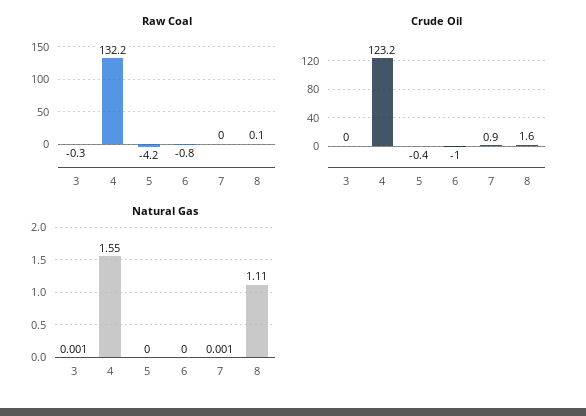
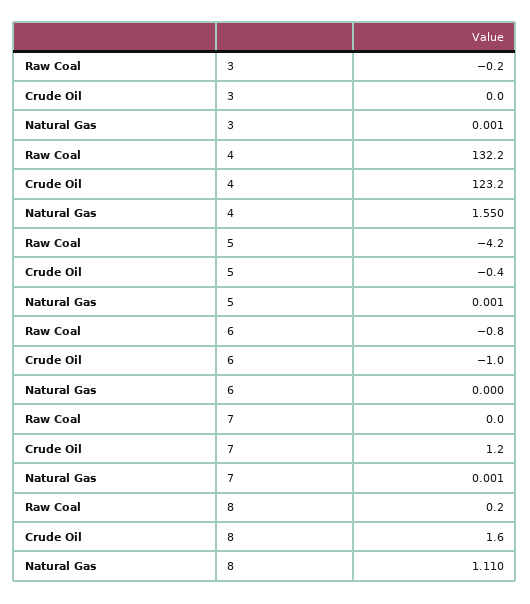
  {
    "Raw Coal": {
-     "3": -0.3,
+     "3": -0.2,
      "4": 132.2,
      "5": -4.2,
      "6": -0.8,
      "7": 0,
-     "8": 0.1
+     "8": 0.2
    },
    "Crude Oil": {
      "3": 0,
      "4": 123.2,
      "5": -0.4,
      "6": -1,
-     "7": 0.9,
+     "7": 1.2,
      "8": 1.6
    },
    "Natural Gas": {
      "3": 0.001,
      "4": 1.55,
-     "5": 0,
+     "5": 0.001,
      "6": 0,
      "7": 0.001,
      "8": 1.11
    }
  }

